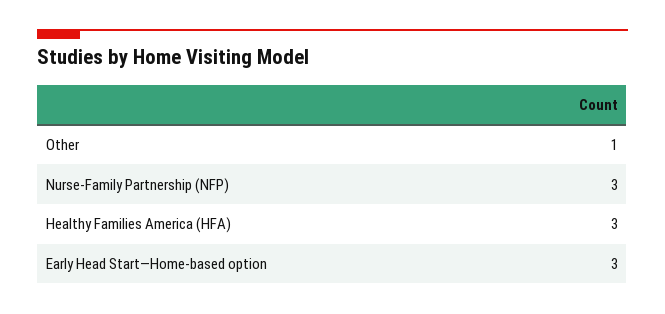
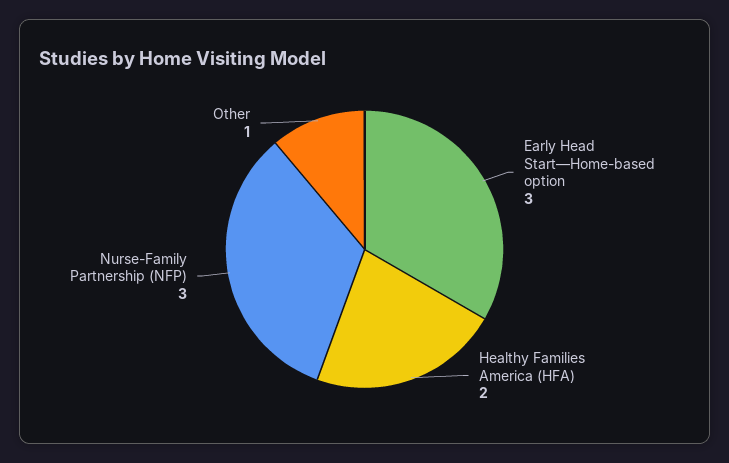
  {
    "Other": 1,
    "Nurse-Family Partnership (NFP)": 3,
-   "Healthy Families America (HFA)": 3,
+   "Healthy Families America (HFA)": 2,
    "Early Head Start—Home-based option": 3
  }

